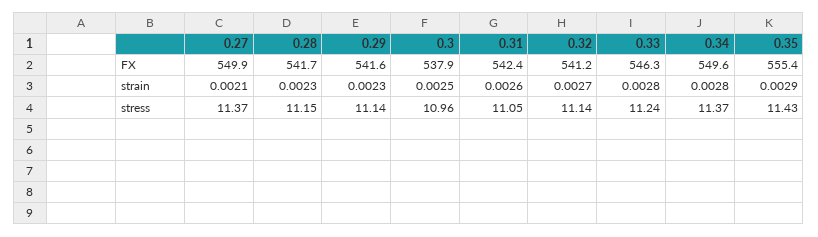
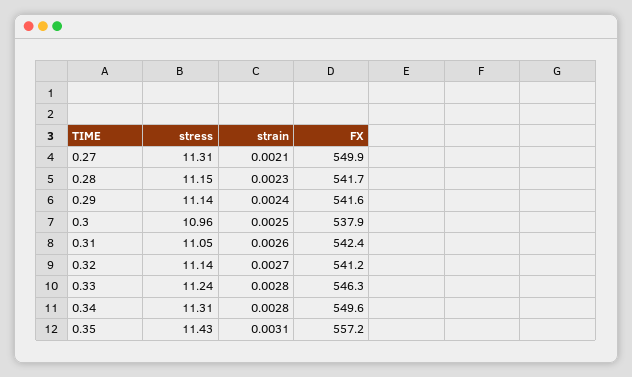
  {
    "0.27": {
      "FX": 549.9,
      "strain": 0.0021,
-     "stress": 11.37
+     "stress": 11.31
    },
    "0.28": {
      "FX": 541.7,
      "strain": 0.0023,
      "stress": 11.15
    },
    "0.29": {
      "FX": 541.6,
-     "strain": 0.0023,
+     "strain": 0.0024,
      "stress": 11.14
    },
    "0.3": {
      "FX": 537.9,
      "strain": 0.0025,
      "stress": 10.96
    },
    "0.31": {
      "FX": 542.4,
      "strain": 0.0026,
      "stress": 11.05
    },
    "0.32": {
      "FX": 541.2,
      "strain": 0.0027,
      "stress": 11.14
    },
    "0.33": {
      "FX": 546.3,
      "strain": 0.0028,
      "stress": 11.24
    },
    "0.34": {
      "FX": 549.6,
      "strain": 0.0028,
-     "stress": 11.37
+     "stress": 11.31
    },
    "0.35": {
-     "FX": 555.4,
+     "FX": 557.2,
-     "strain": 0.0029,
+     "strain": 0.0031,
      "stress": 11.43
    }
  }

